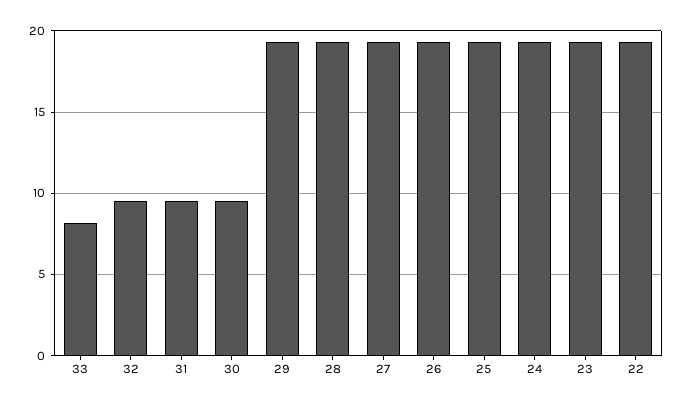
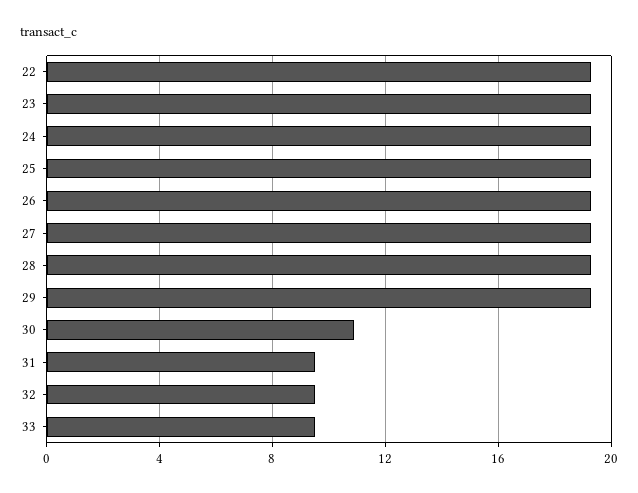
  {
-   "33": 8,
+   "33": 9.5,
    "32": 9.5,
    "31": 9.5,
-   "30": 9.5,
+   "30": 11,
    "29": 19.5,
    "28": 19.5,
    "27": 19.5,
    "26": 19.5,
    "25": 19.5,
    "24": 19.5,
    "23": 19.5,
    "22": 19.5
  }

